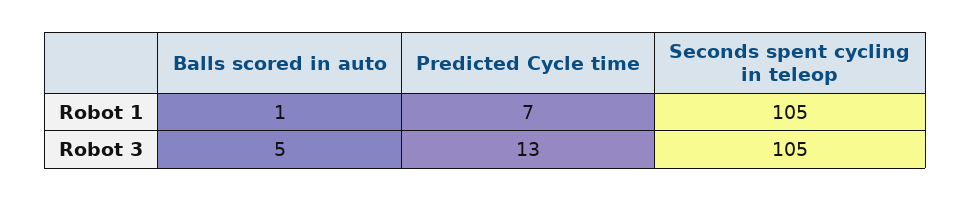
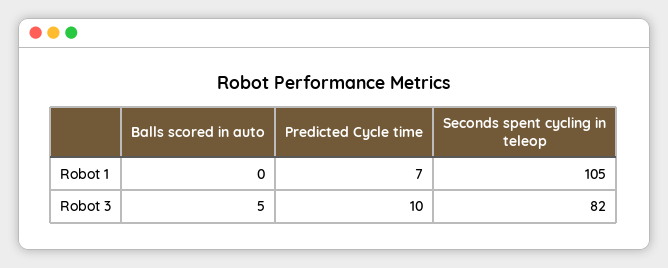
  {
    "Balls scored in auto": {
-     "Robot 1": 1,
+     "Robot 1": 0,
      "Robot 3": 5
    },
    "Predicted Cycle time": {
      "Robot 1": 7,
-     "Robot 3": 13
+     "Robot 3": 10
    },
    "Seconds spent cycling in teleop": {
      "Robot 1": 105,
-     "Robot 3": 105
+     "Robot 3": 82
    }
  }

